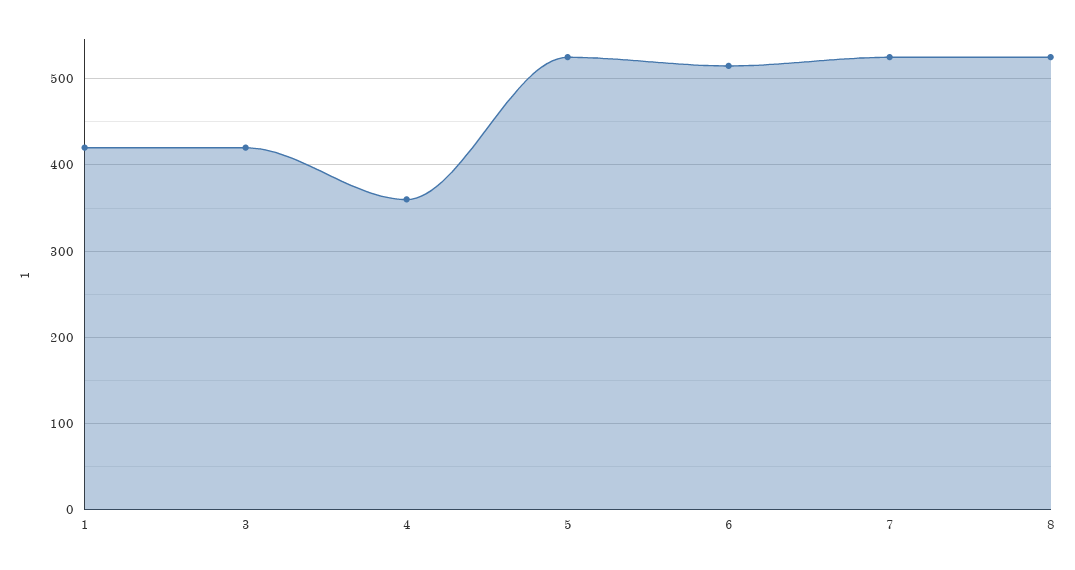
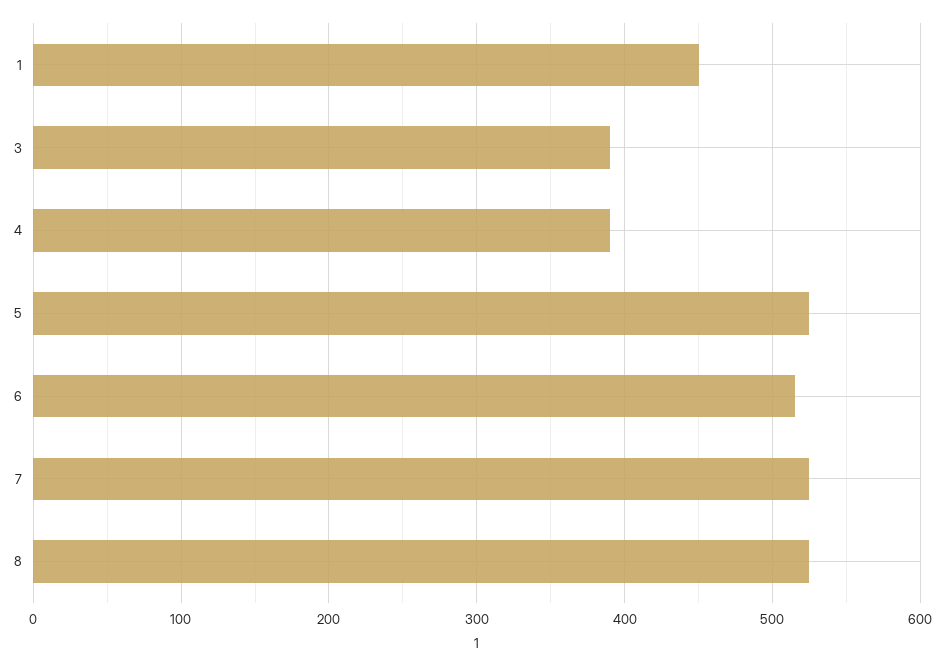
  {
-   "1": 420,
+   "1": 450,
-   "3": 420,
+   "3": 390,
-   "4": 360,
+   "4": 390,
    "5": 530,
    "6": 520,
    "7": 530,
    "8": 530
  }

